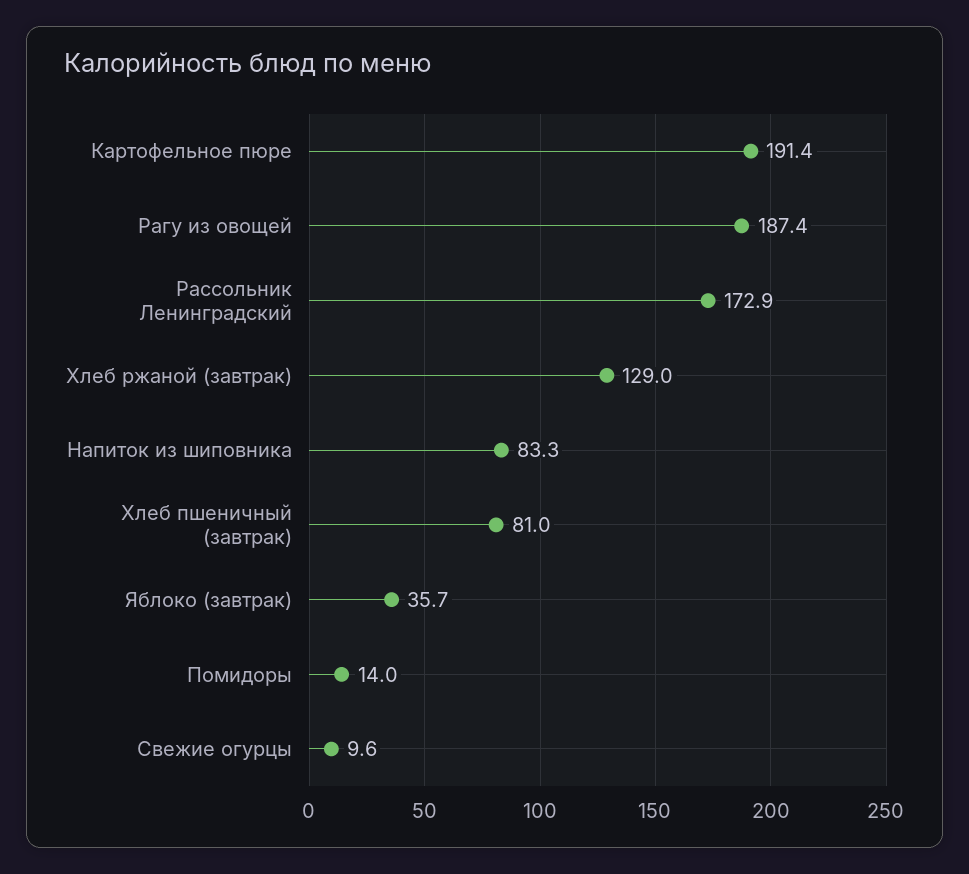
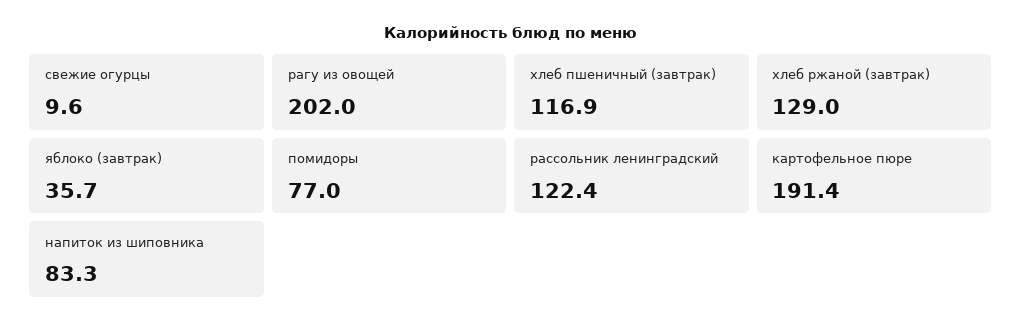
  {
    "Картофельное пюре": 191.4,
-   "Рагу из овощей": 187.4,
+   "Рагу из овощей": 202,
-   "Рассольник Ленинградский": 172.9,
+   "Рассольник Ленинградский": 122.4,
    "Хлеб ржаной (завтрак)": 129,
    "Напиток из шиповника": 83.3,
-   "Хлеб пшеничный (завтрак)": 81,
+   "Хлеб пшеничный (завтрак)": 116.9,
    "Яблоко (завтрак)": 35.7,
-   "Помидоры": 14,
+   "Помидоры": 77,
    "Свежие огурцы": 9.6
  }

